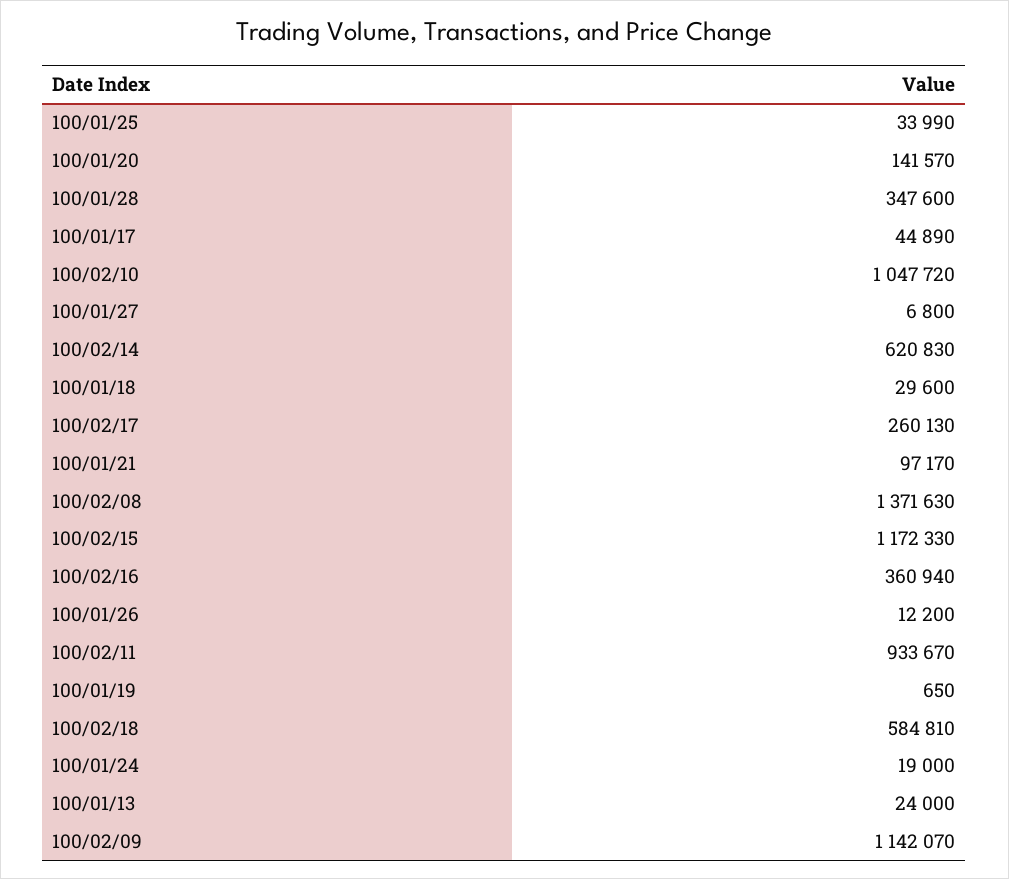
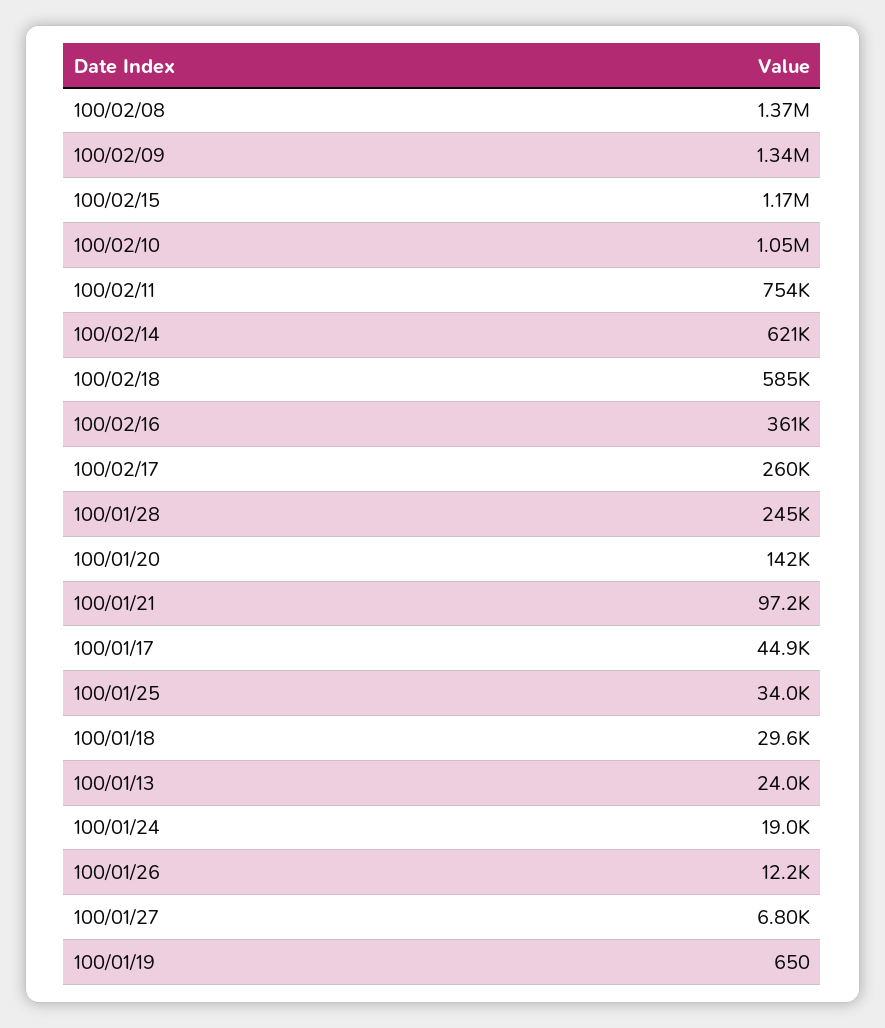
  {
    "100/01/25": 33990,
    "100/01/20": 141570,
-   "100/01/28": 347600,
+   "100/01/28": 245000,
    "100/01/17": 44890,
    "100/02/10": 1047720,
    "100/01/27": 6800,
    "100/02/14": 620830,
    "100/01/18": 29600,
    "100/02/17": 260130,
    "100/01/21": 97170,
    "100/02/08": 1371630,
    "100/02/15": 1172330,
    "100/02/16": 360940,
    "100/01/26": 12200,
-   "100/02/11": 933670,
+   "100/02/11": 754000,
    "100/01/19": 650,
    "100/02/18": 584810,
    "100/01/24": 19000,
    "100/01/13": 24000,
-   "100/02/09": 1142070
+   "100/02/09": 1340000
  }

